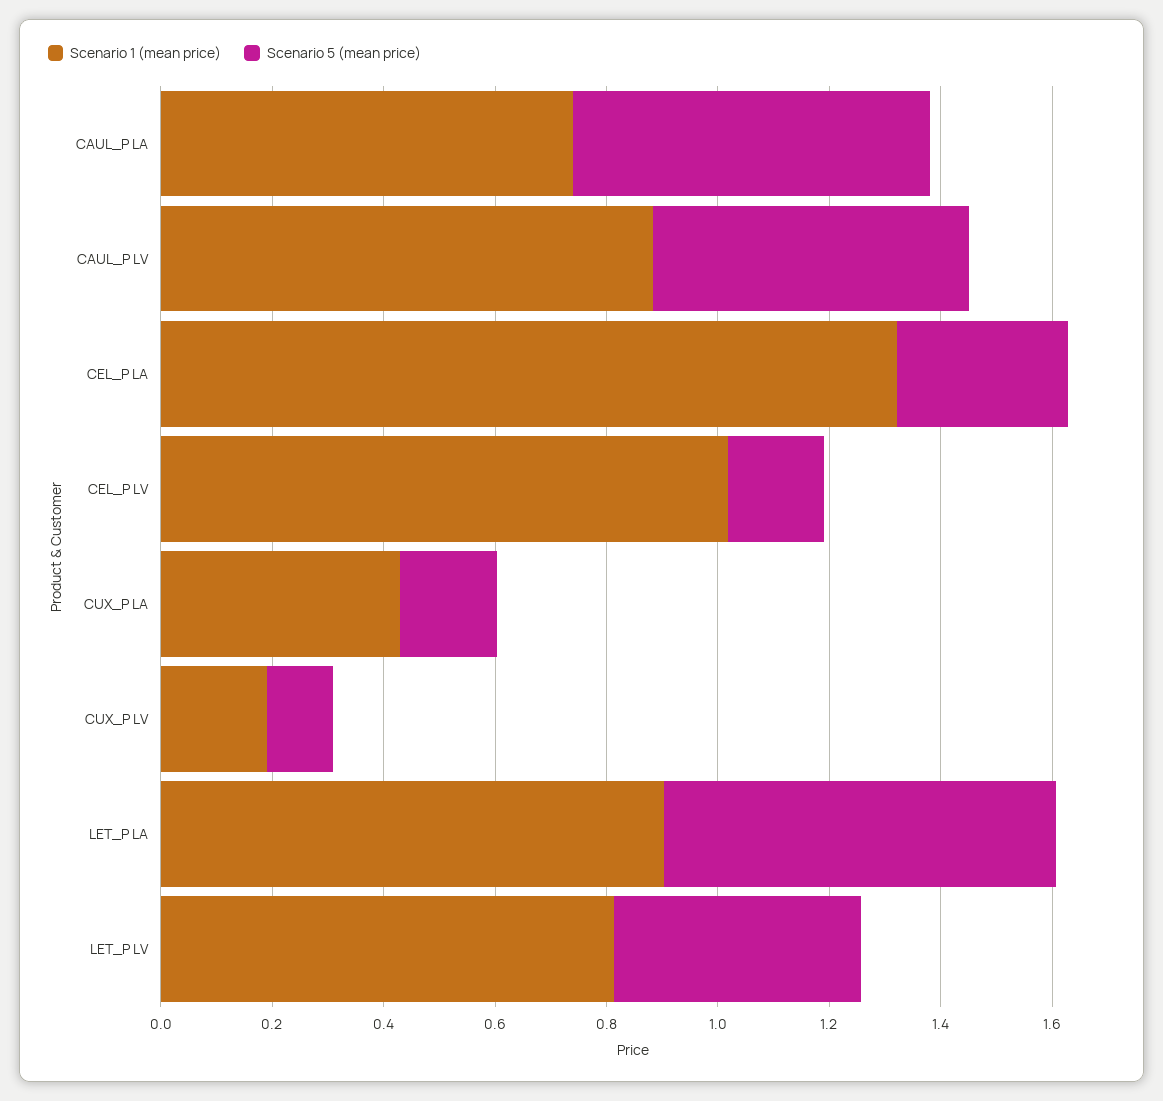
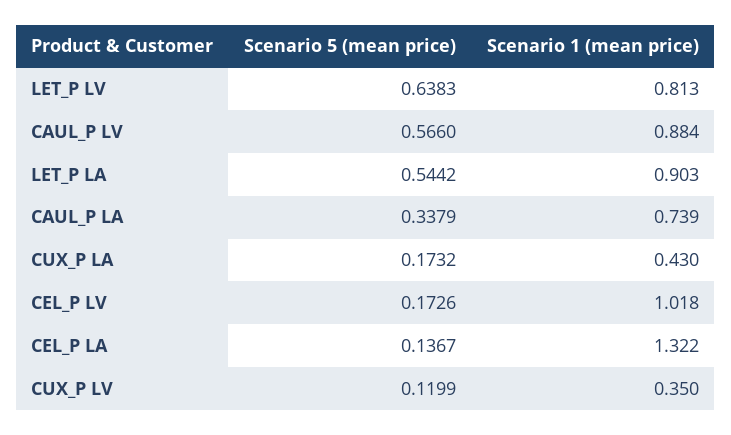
  {
    "Scenario 1 (mean price)": {
      "CAUL_P LA": 0.739,
      "CAUL_P LV": 0.884,
      "CEL_P LA": 1.322,
      "CEL_P LV": 1.018,
      "CUX_P LA": 0.43,
-     "CUX_P LV": 0.2,
+     "CUX_P LV": 0.35,
      "LET_P LA": 0.903,
      "LET_P LV": 0.813
    },
    "Scenario 5 (mean price)": {
-     "CAUL_P LA": 0.65,
+     "CAUL_P LA": 0.3379,
      "CAUL_P LV": 0.566,
-     "CEL_P LA": 0.3,
+     "CEL_P LA": 0.1367,
      "CEL_P LV": 0.1726,
      "CUX_P LA": 0.1732,
      "CUX_P LV": 0.1199,
-     "LET_P LA": 0.7,
+     "LET_P LA": 0.5442,
-     "LET_P LV": 0.45
+     "LET_P LV": 0.6383
    }
  }

